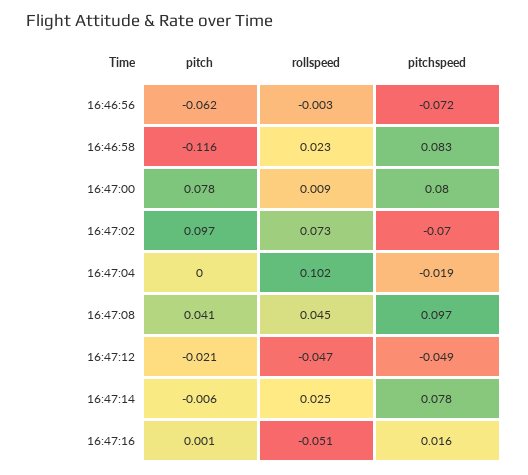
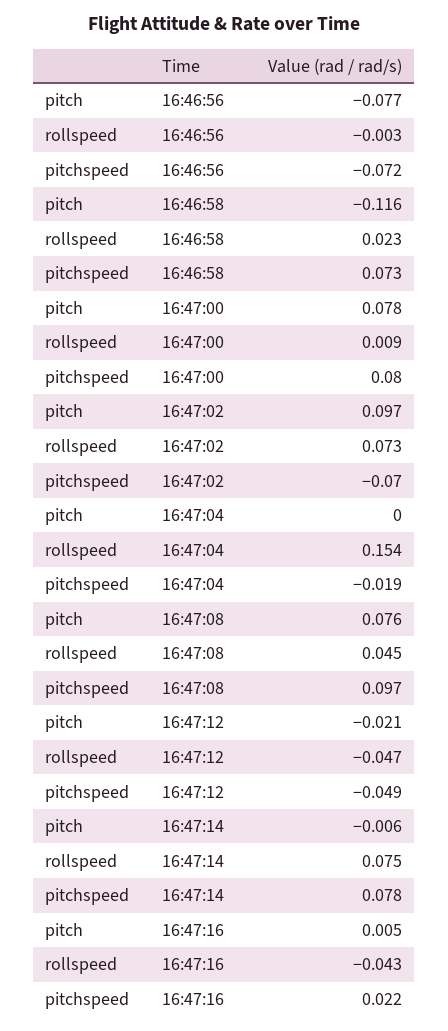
  {
    "pitch": {
-     "16:46:56": -0.062,
+     "16:46:56": -0.077,
      "16:46:58": -0.116,
      "16:47:00": 0.078,
      "16:47:02": 0.097,
      "16:47:04": 0,
-     "16:47:08": 0.041,
+     "16:47:08": 0.076,
      "16:47:12": -0.021,
      "16:47:14": -0.006,
-     "16:47:16": 0.001
+     "16:47:16": 0.005
    },
    "rollspeed": {
      "16:46:56": -0.003,
      "16:46:58": 0.023,
      "16:47:00": 0.009,
      "16:47:02": 0.073,
-     "16:47:04": 0.102,
+     "16:47:04": 0.154,
      "16:47:08": 0.045,
      "16:47:12": -0.047,
-     "16:47:14": 0.025,
+     "16:47:14": 0.075,
-     "16:47:16": -0.051
+     "16:47:16": -0.043
    },
    "pitchspeed": {
      "16:46:56": -0.072,
-     "16:46:58": 0.083,
+     "16:46:58": 0.073,
      "16:47:00": 0.08,
      "16:47:02": -0.07,
      "16:47:04": -0.019,
      "16:47:08": 0.097,
      "16:47:12": -0.049,
      "16:47:14": 0.078,
-     "16:47:16": 0.016
+     "16:47:16": 0.022
    }
  }

